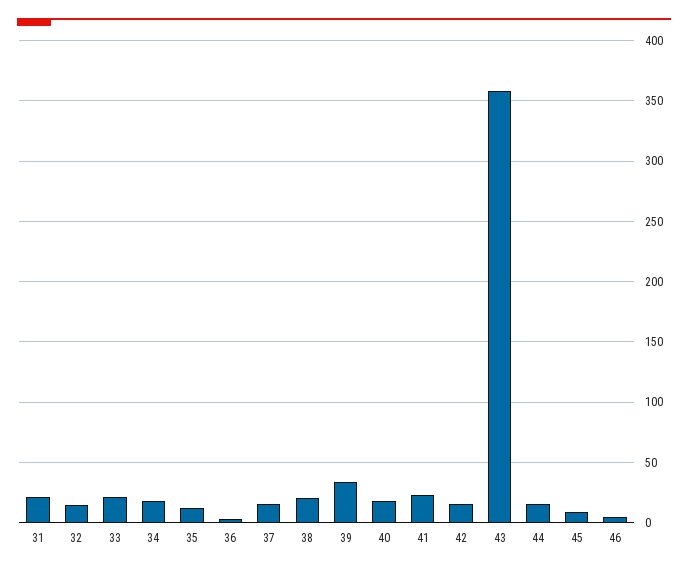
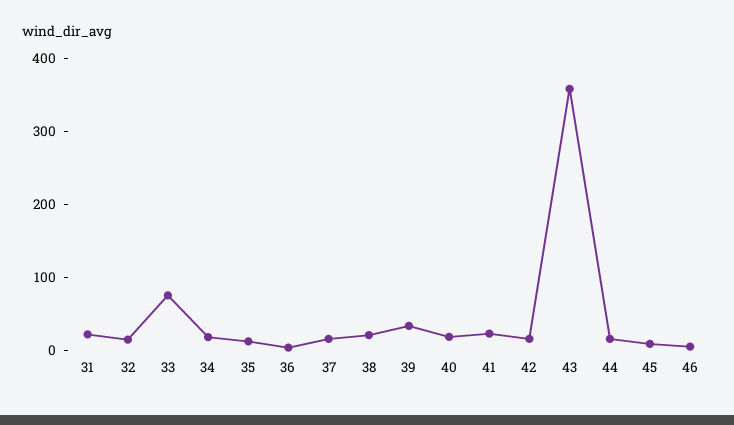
  {
    "31": 20,
    "32": 15,
-   "33": 20,
+   "33": 80,
    "34": 20,
    "35": 10,
    "36": 5,
    "37": 15,
    "38": 20,
    "39": 35,
    "40": 20,
    "41": 25,
    "42": 15,
    "43": 360,
    "44": 15,
    "45": 10,
    "46": 5
  }

